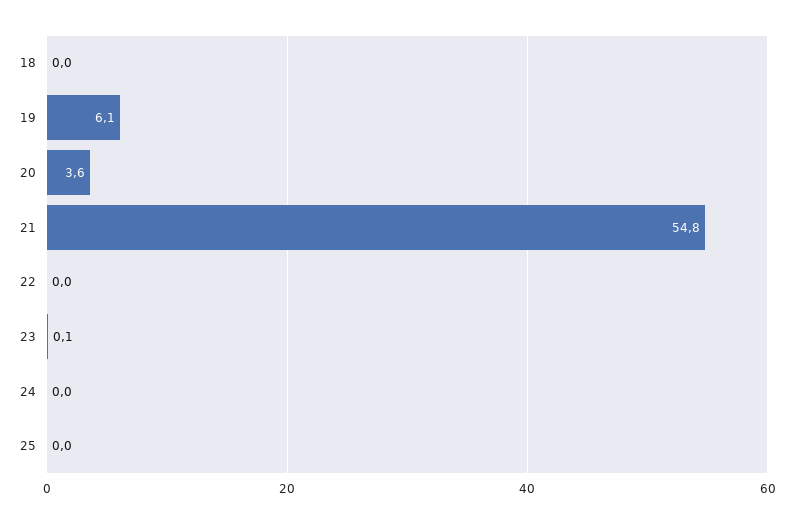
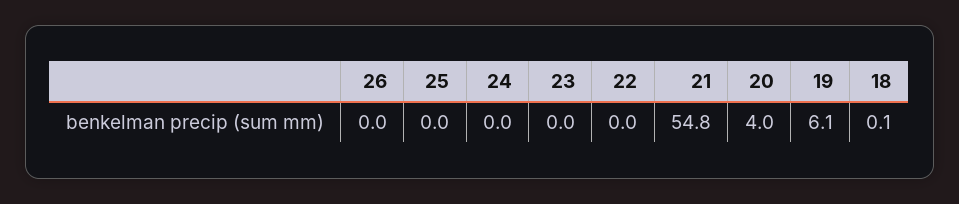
  {
-   "18": 0,
+   "18": 0.1,
    "19": 6.1,
-   "20": 3.6,
+   "20": 4,
    "21": 54.8,
    "22": 0,
-   "23": 0.1,
+   "23": 0,
    "24": 0,
-   "25": 0
+   "25": 0,
+   "26": 0
  }

